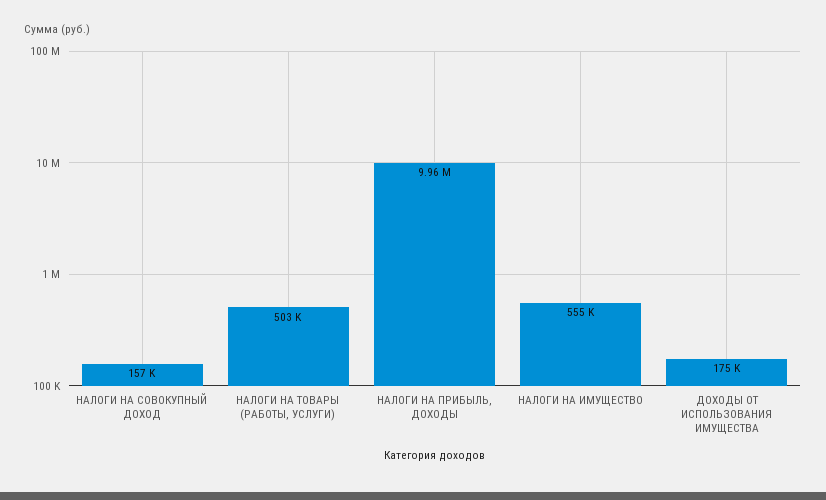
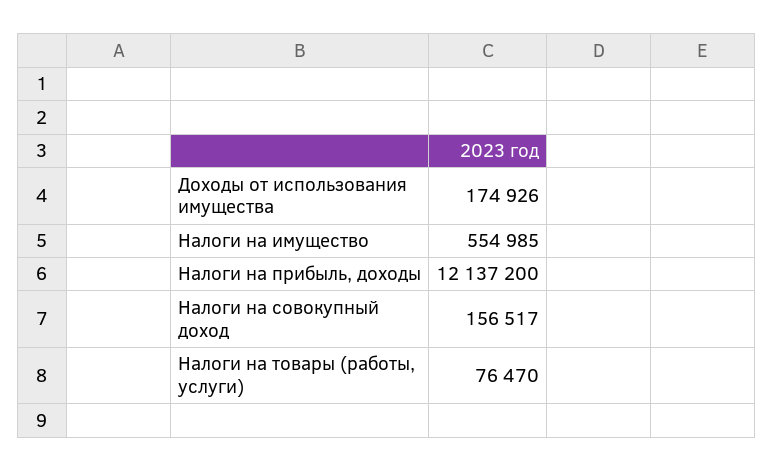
  {
    "НАЛОГИ НА СОВОКУПНЫЙ ДОХОД": 156517,
-   "НАЛОГИ НА ТОВАРЫ (РАБОТЫ, УСЛУГИ)": 503000,
+   "НАЛОГИ НА ТОВАРЫ (РАБОТЫ, УСЛУГИ)": 76470,
-   "НАЛОГИ НА ПРИБЫЛЬ, ДОХОДЫ": 9960000,
+   "НАЛОГИ НА ПРИБЫЛЬ, ДОХОДЫ": 12137200,
    "НАЛОГИ НА ИМУЩЕСТВО": 554985,
    "ДОХОДЫ ОТ ИСПОЛЬЗОВАНИЯ ИМУЩЕСТВА": 174926
  }

